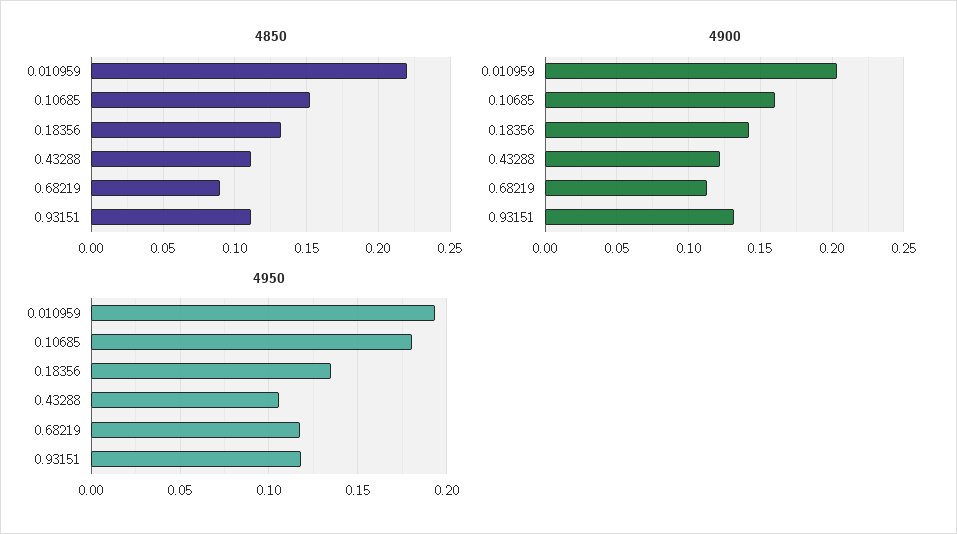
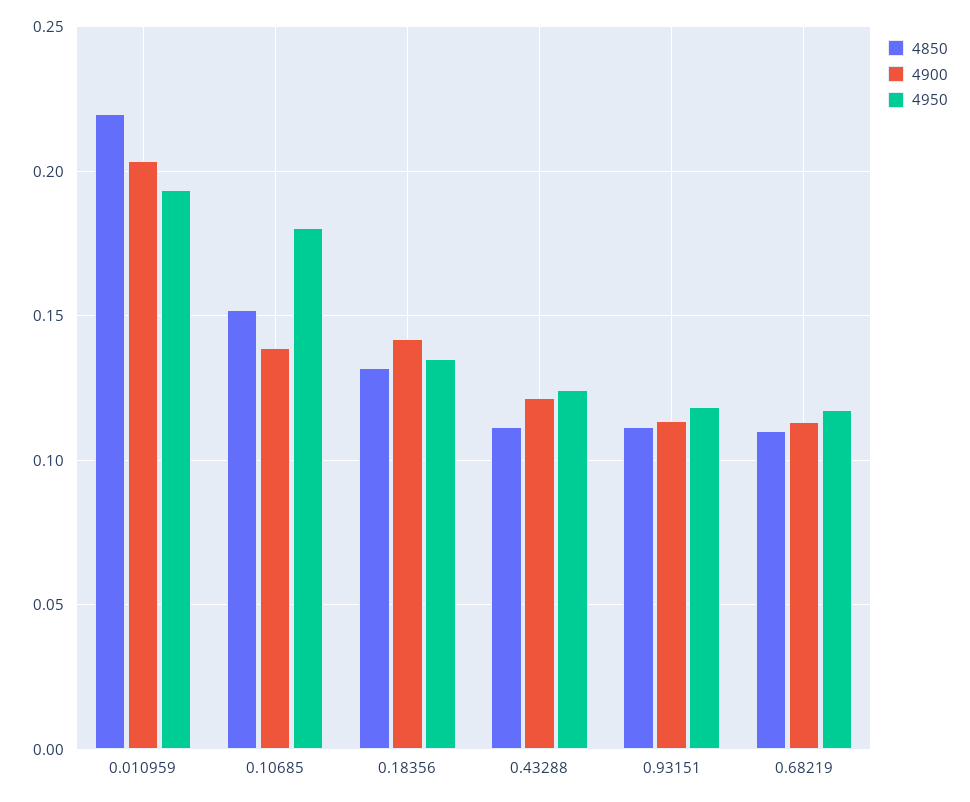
  {
    "4850": {
      "0.010959": 0.22,
      "0.10685": 0.15,
      "0.18356": 0.13,
      "0.43288": 0.11,
-     "0.68219": 0.09,
+     "0.68219": 0.11,
      "0.93151": 0.11
    },
    "4900": {
      "0.010959": 0.205,
-     "0.10685": 0.16,
+     "0.10685": 0.14,
      "0.18356": 0.14,
      "0.43288": 0.12,
      "0.68219": 0.115,
-     "0.93151": 0.13
+     "0.93151": 0.115
    },
    "4950": {
      "0.010959": 0.195,
      "0.10685": 0.18,
      "0.18356": 0.135,
-     "0.43288": 0.105,
+     "0.43288": 0.125,
      "0.68219": 0.12,
      "0.93151": 0.12
    }
  }

